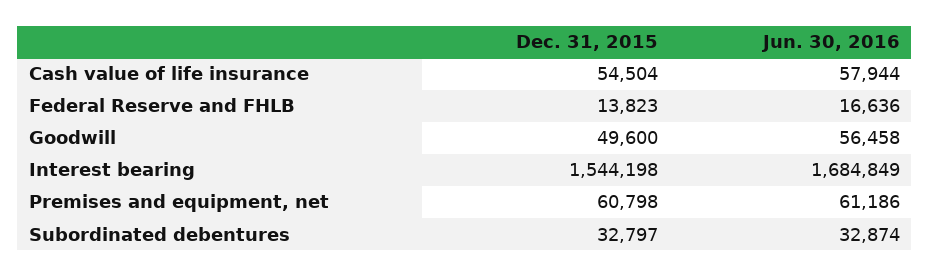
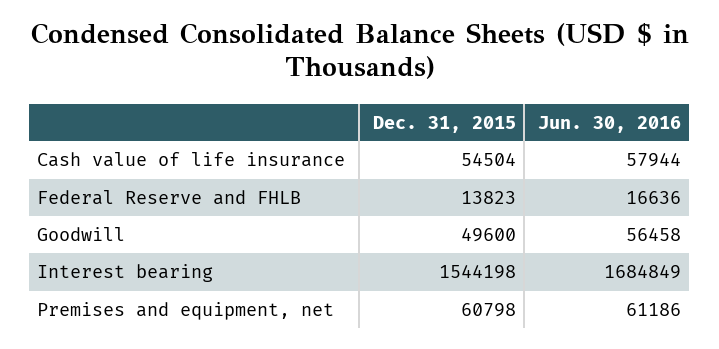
  {
    "Dec. 31, 2015": {
      "Cash value of life insurance": 54504,
      "Federal Reserve and FHLB": 13823,
      "Goodwill": 49600,
      "Interest bearing": 1544198,
-     "Premises and equipment, net": 60798,
+     "Premises and equipment, net": 60798
-     "Subordinated debentures": 32797
    },
    "Jun. 30, 2016": {
      "Cash value of life insurance": 57944,
      "Federal Reserve and FHLB": 16636,
      "Goodwill": 56458,
      "Interest bearing": 1684849,
-     "Premises and equipment, net": 61186,
+     "Premises and equipment, net": 61186
-     "Subordinated debentures": 32874
    }
  }

